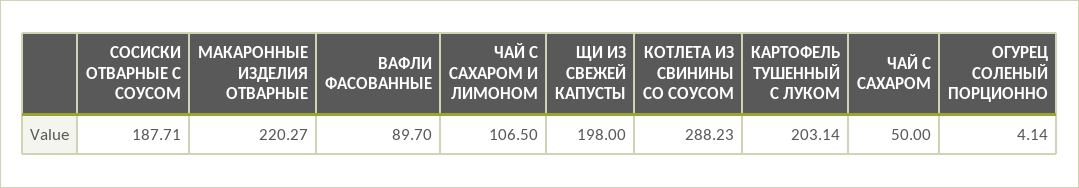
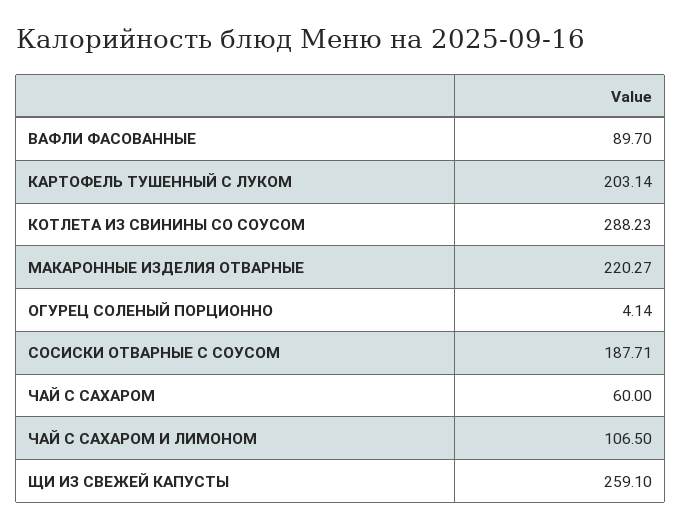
  {
    "СОСИСКИ ОТВАРНЫЕ С СОУСОМ": 187.71,
    "МАКАРОННЫЕ ИЗДЕЛИЯ ОТВАРНЫЕ": 220.27,
    "ВАФЛИ ФАСОВАННЫЕ": 89.7,
    "ЧАЙ С САХАРОМ И ЛИМОНОМ": 106.5,
-   "ЩИ ИЗ СВЕЖЕЙ КАПУСТЫ": 198,
+   "ЩИ ИЗ СВЕЖЕЙ КАПУСТЫ": 259.1,
    "КОТЛЕТА ИЗ СВИНИНЫ СО СОУСОМ": 288.23,
    "КАРТОФЕЛЬ ТУШЕННЫЙ С ЛУКОМ": 203.14,
-   "ЧАЙ С САХАРОМ": 50,
+   "ЧАЙ С САХАРОМ": 60,
    "ОГУРЕЦ СОЛЕНЫЙ ПОРЦИОННО": 4.14
  }

